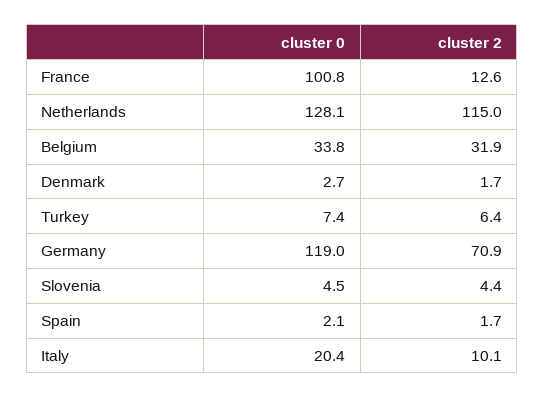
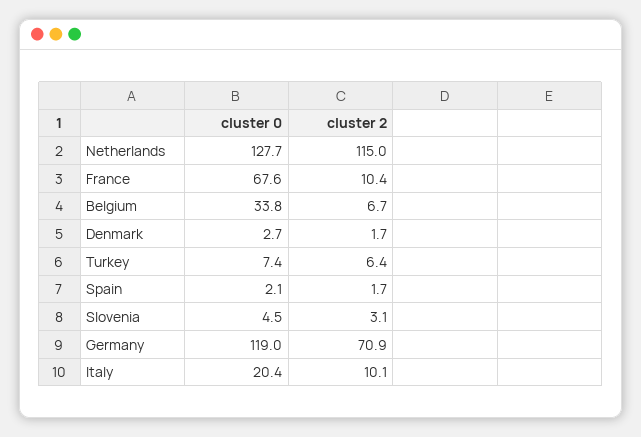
  {
    "cluster 0": {
-     "France": 100.8,
+     "France": 67.6,
-     "Netherlands": 128.1,
+     "Netherlands": 127.7,
      "Belgium": 33.8,
      "Denmark": 2.7,
      "Turkey": 7.4,
      "Germany": 119,
      "Slovenia": 4.5,
      "Spain": 2.1,
      "Italy": 20.4
    },
    "cluster 2": {
-     "France": 12.6,
+     "France": 10.4,
      "Netherlands": 115,
-     "Belgium": 31.9,
+     "Belgium": 6.7,
      "Denmark": 1.7,
      "Turkey": 6.4,
      "Germany": 70.9,
-     "Slovenia": 4.4,
+     "Slovenia": 3.1,
      "Spain": 1.7,
      "Italy": 10.1
    }
  }

